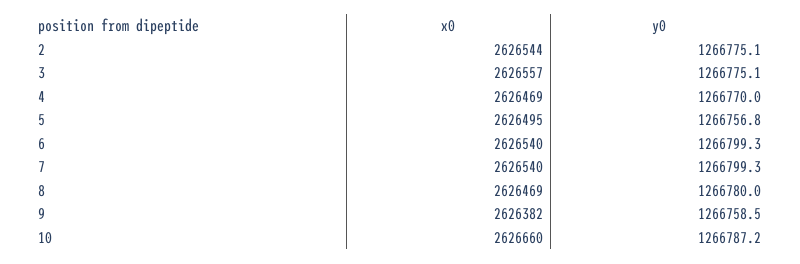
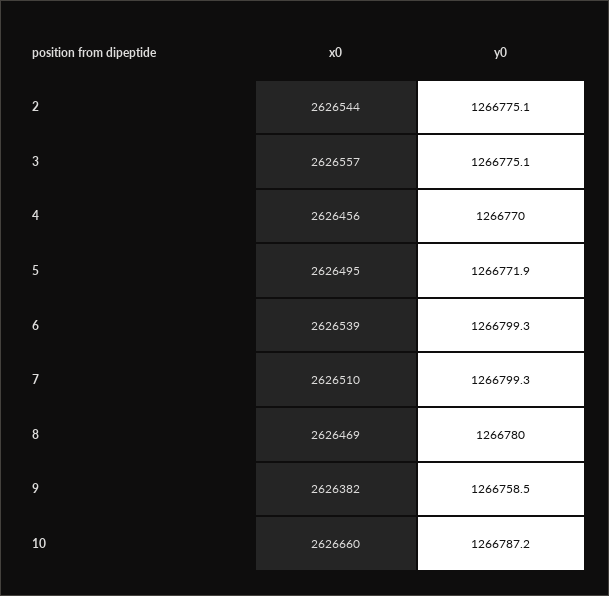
  {
    "x0": {
      "2": 2626544,
      "3": 2626557,
-     "4": 2626469,
+     "4": 2626456,
      "5": 2626495,
-     "6": 2626540,
+     "6": 2626539,
-     "7": 2626540,
+     "7": 2626510,
      "8": 2626469,
      "9": 2626382,
      "10": 2626660
    },
    "y0": {
      "2": 1266775.1,
      "3": 1266775.1,
      "4": 1266770,
-     "5": 1266756.8,
+     "5": 1266771.9,
      "6": 1266799.3,
      "7": 1266799.3,
      "8": 1266780,
      "9": 1266758.5,
      "10": 1266787.2
    }
  }

